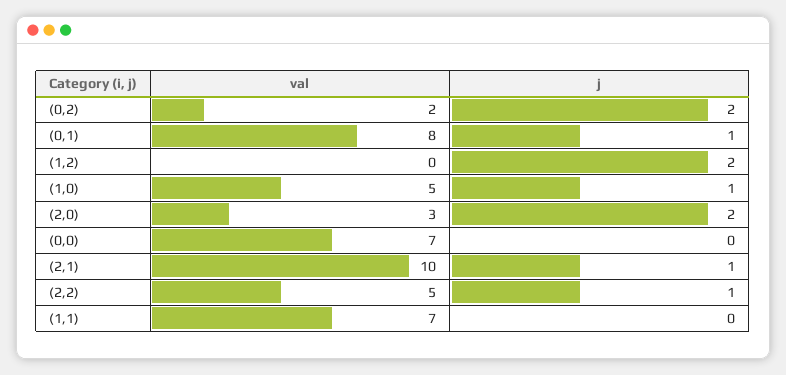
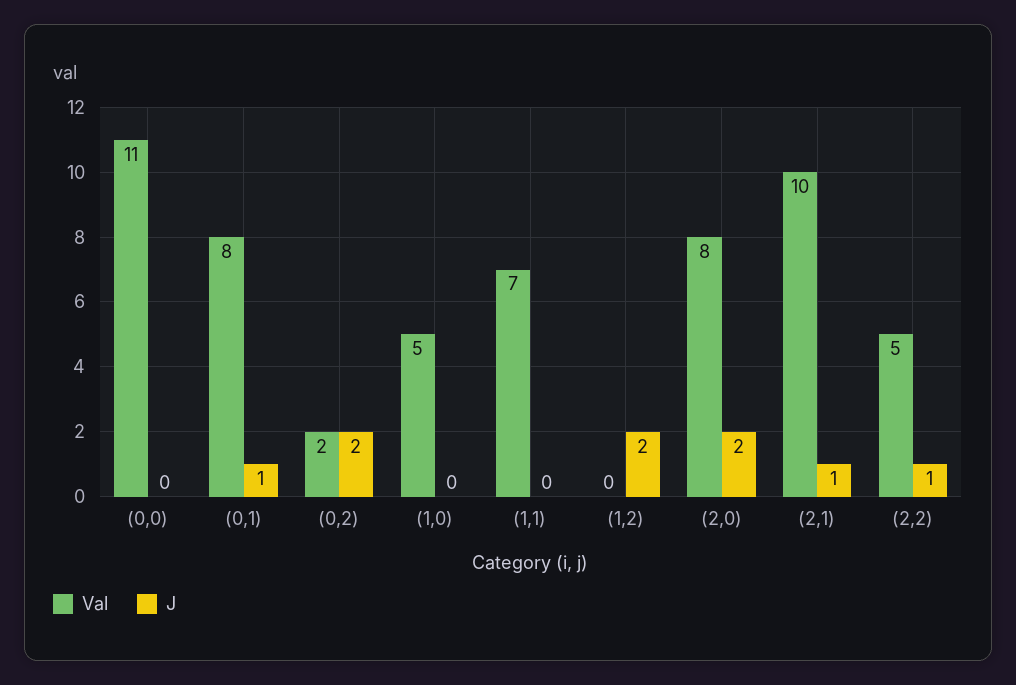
  {
    "val": {
      "(0,2)": 2,
      "(0,1)": 8,
      "(1,2)": 0,
      "(1,0)": 5,
-     "(2,0)": 3,
+     "(2,0)": 8,
-     "(0,0)": 7,
+     "(0,0)": 11,
      "(2,1)": 10,
      "(2,2)": 5,
      "(1,1)": 7
    },
    "j": {
      "(0,2)": 2,
      "(0,1)": 1,
      "(1,2)": 2,
-     "(1,0)": 1,
+     "(1,0)": 0,
      "(2,0)": 2,
      "(0,0)": 0,
      "(2,1)": 1,
      "(2,2)": 1,
      "(1,1)": 0
    }
  }

